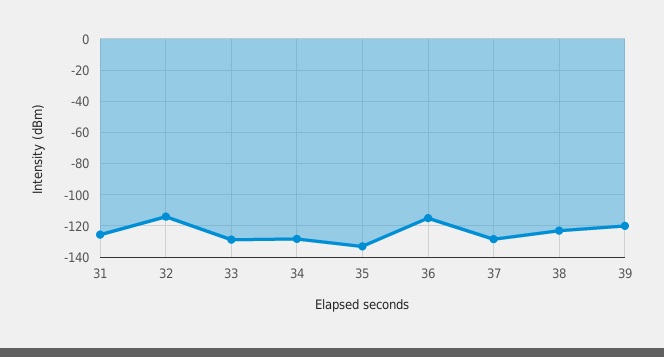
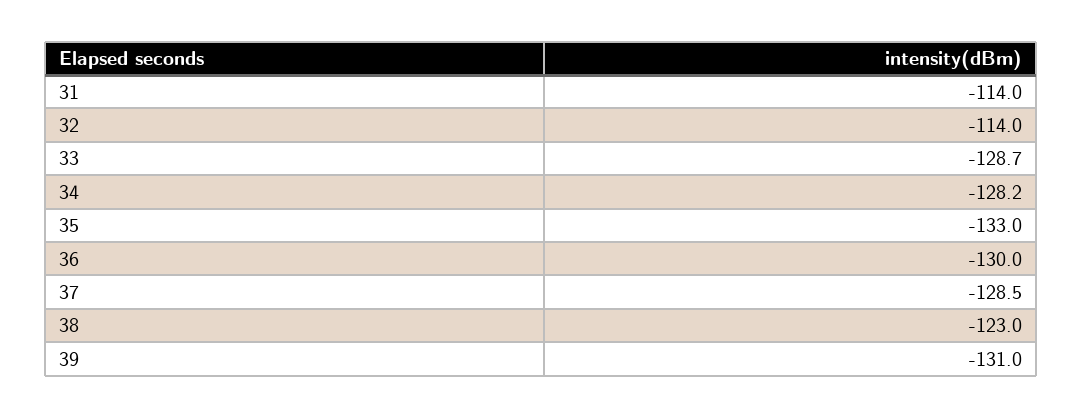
  {
-   "31": -125,
+   "31": -114,
    "32": -114,
    "33": -128.7,
    "34": -128.2,
    "35": -133,
-   "36": -115,
+   "36": -130,
    "37": -128.5,
    "38": -123,
-   "39": -120
+   "39": -131
  }

